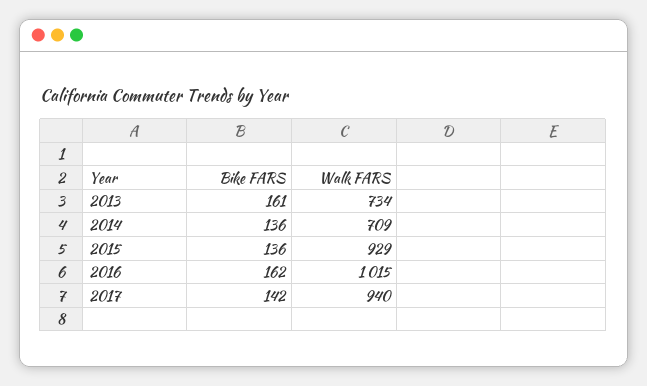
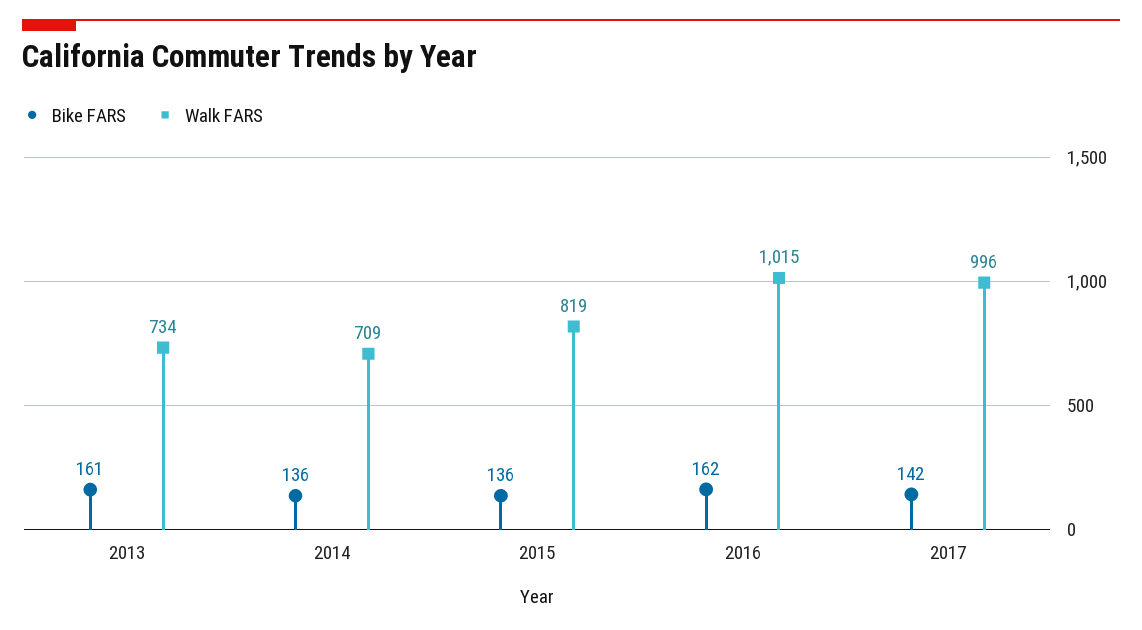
  {
    "Bike FARS": {
      "2013": 161,
      "2014": 136,
      "2015": 136,
      "2016": 162,
      "2017": 142
    },
    "Walk FARS": {
      "2013": 734,
      "2014": 709,
-     "2015": 929,
+     "2015": 819,
      "2016": 1015,
-     "2017": 940
+     "2017": 996
    }
  }

